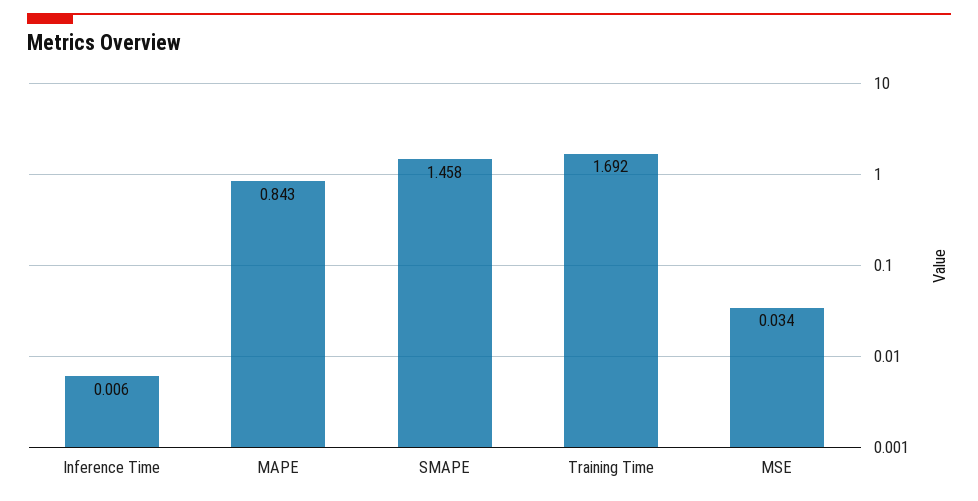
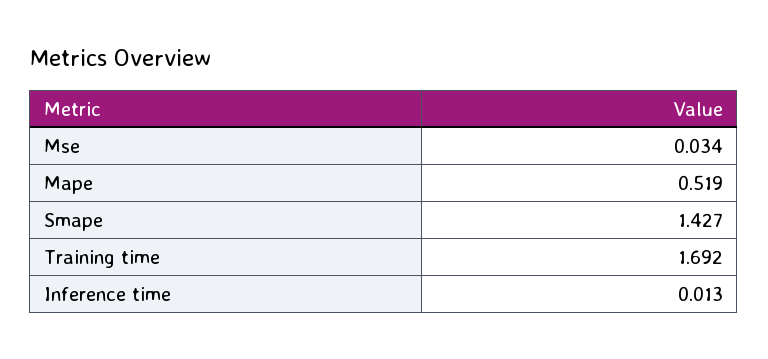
  {
-   "Inference Time": 0.006,
+   "Inference Time": 0.013,
-   "MAPE": 0.843,
+   "MAPE": 0.519,
-   "SMAPE": 1.458,
+   "SMAPE": 1.427,
    "Training Time": 1.692,
    "MSE": 0.034
  }

